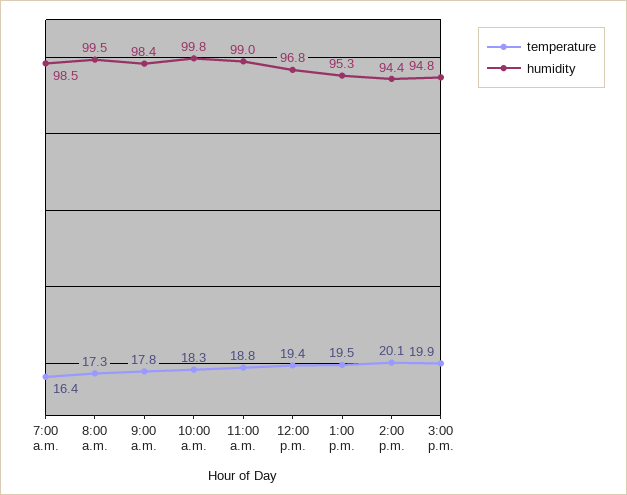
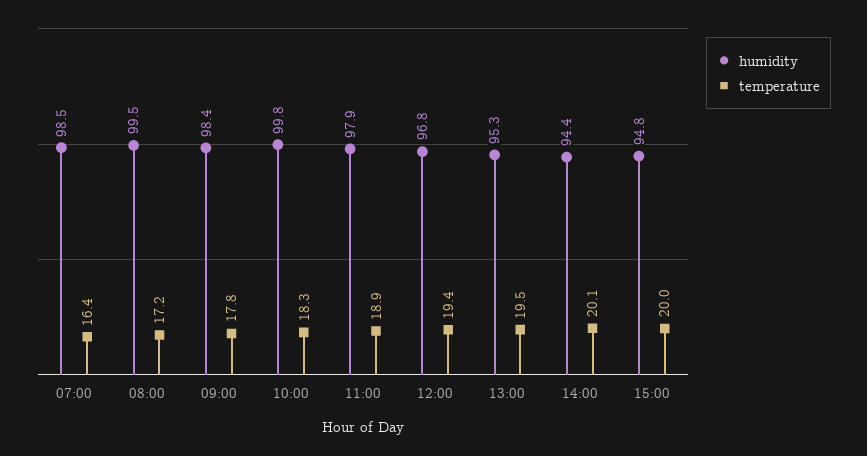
  {
    "temperature": {
      "7:00 a.m.": 16.4,
-     "8:00 a.m.": 17.3,
+     "8:00 a.m.": 17.2,
      "9:00 a.m.": 17.8,
      "10:00 a.m.": 18.3,
-     "11:00 a.m.": 18.8,
+     "11:00 a.m.": 18.9,
      "12:00 p.m.": 19.4,
      "1:00 p.m.": 19.5,
      "2:00 p.m.": 20.1,
-     "3:00 p.m.": 19.9
+     "3:00 p.m.": 20
    },
    "humidity": {
      "7:00 a.m.": 98.5,
      "8:00 a.m.": 99.5,
      "9:00 a.m.": 98.4,
      "10:00 a.m.": 99.8,
-     "11:00 a.m.": 99,
+     "11:00 a.m.": 97.9,
      "12:00 p.m.": 96.8,
      "1:00 p.m.": 95.3,
      "2:00 p.m.": 94.4,
      "3:00 p.m.": 94.8
    }
  }

